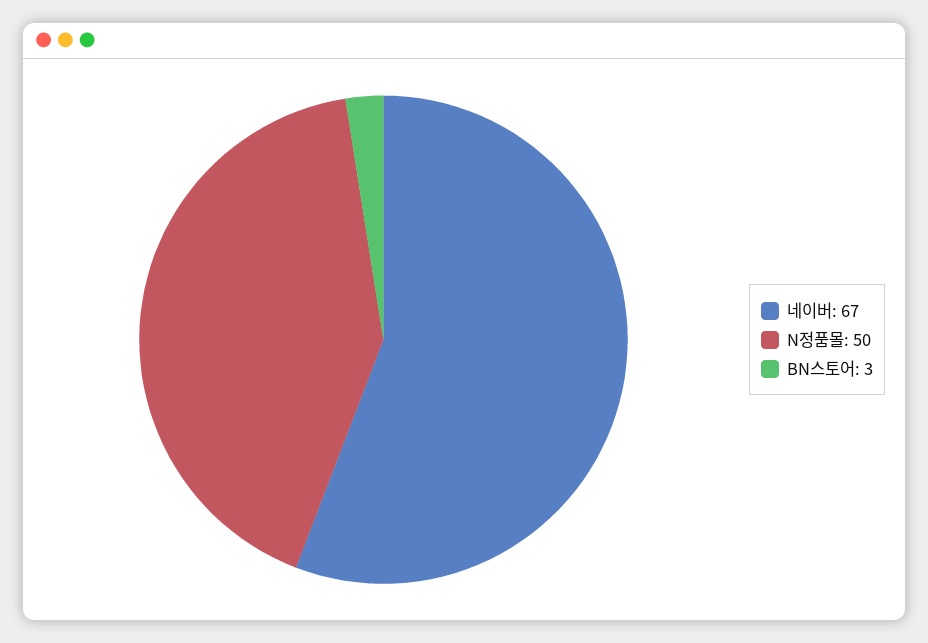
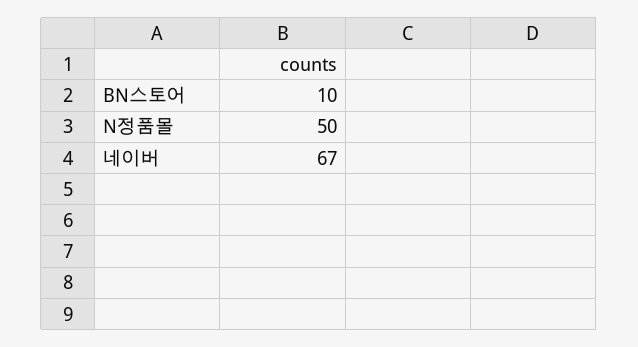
  {
    "네이버": 67,
    "N정품몰": 50,
-   "BN스토어": 3
+   "BN스토어": 10
  }

